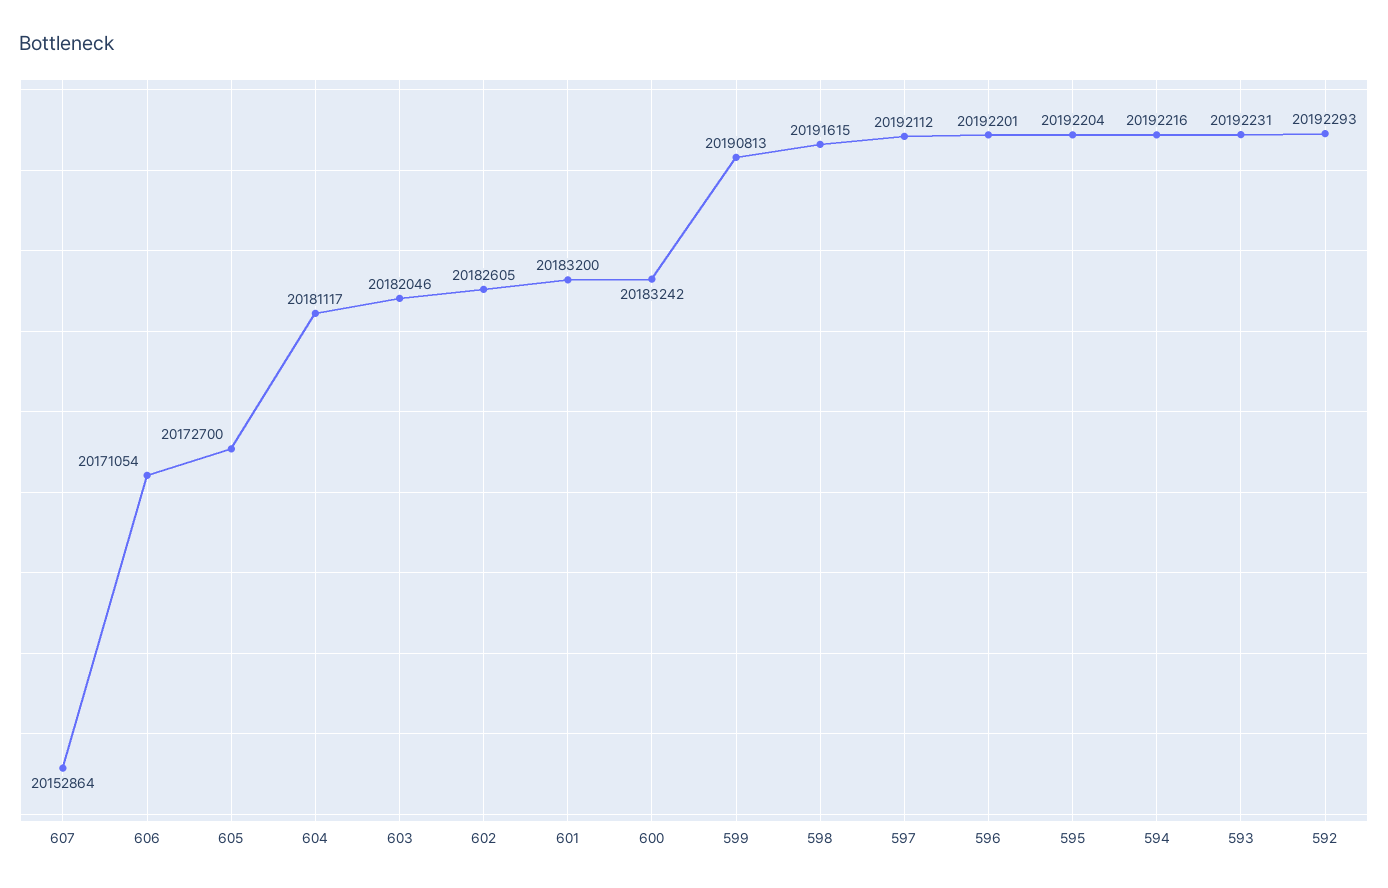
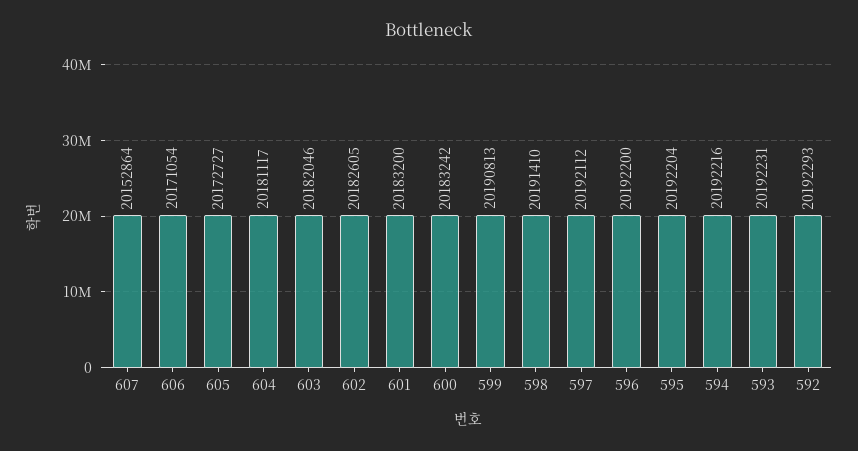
  {
    "607": 20152864,
    "606": 20171054,
-   "605": 20172700,
+   "605": 20172727,
    "604": 20181117,
    "603": 20182046,
    "602": 20182605,
    "601": 20183200,
    "600": 20183242,
    "599": 20190813,
-   "598": 20191615,
+   "598": 20191410,
    "597": 20192112,
-   "596": 20192201,
+   "596": 20192200,
    "595": 20192204,
    "594": 20192216,
    "593": 20192231,
    "592": 20192293
  }

